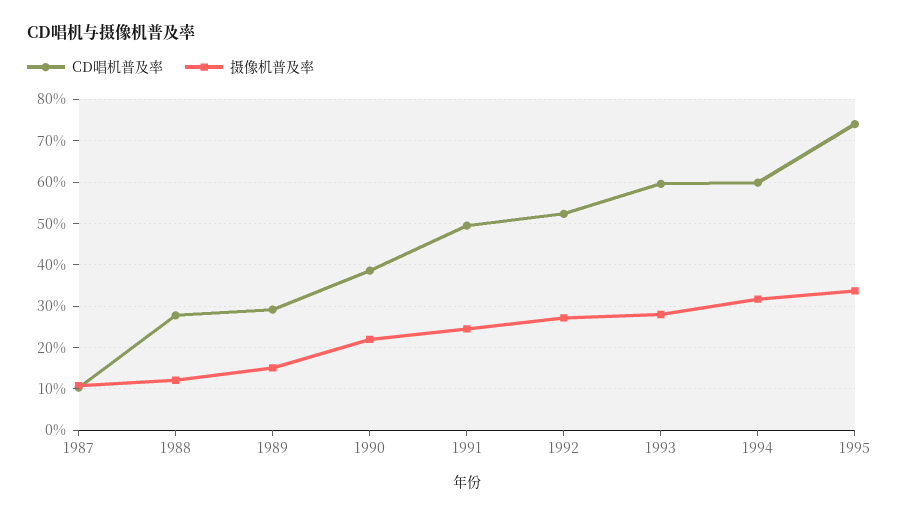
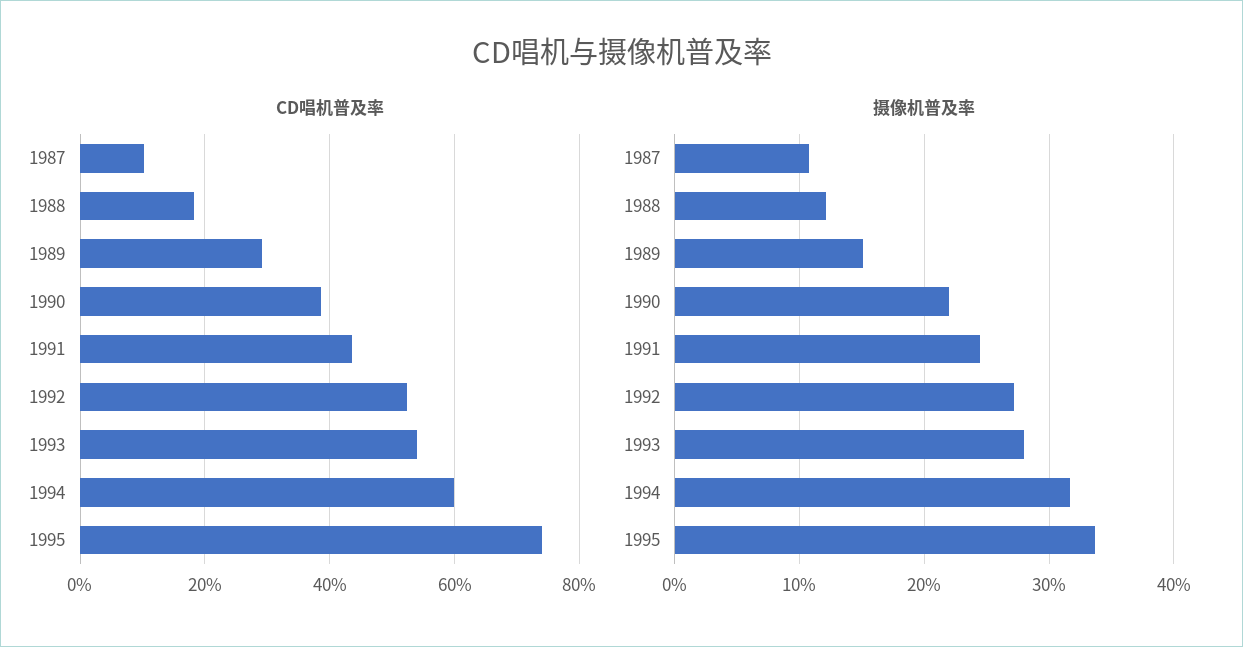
  {
    "CD唱机普及率": {
      "1987": 10,
-     "1988": 28,
+     "1988": 18,
      "1989": 30,
      "1990": 38,
-     "1991": 50,
+     "1991": 44,
      "1992": 52,
-     "1993": 60,
+     "1993": 54,
      "1994": 60,
      "1995": 74
    },
    "摄像机普及率": {
      "1987": 11,
      "1988": 12,
      "1989": 15,
      "1990": 22,
      "1991": 25,
      "1992": 27,
      "1993": 28,
      "1994": 32,
      "1995": 34
    }
  }

